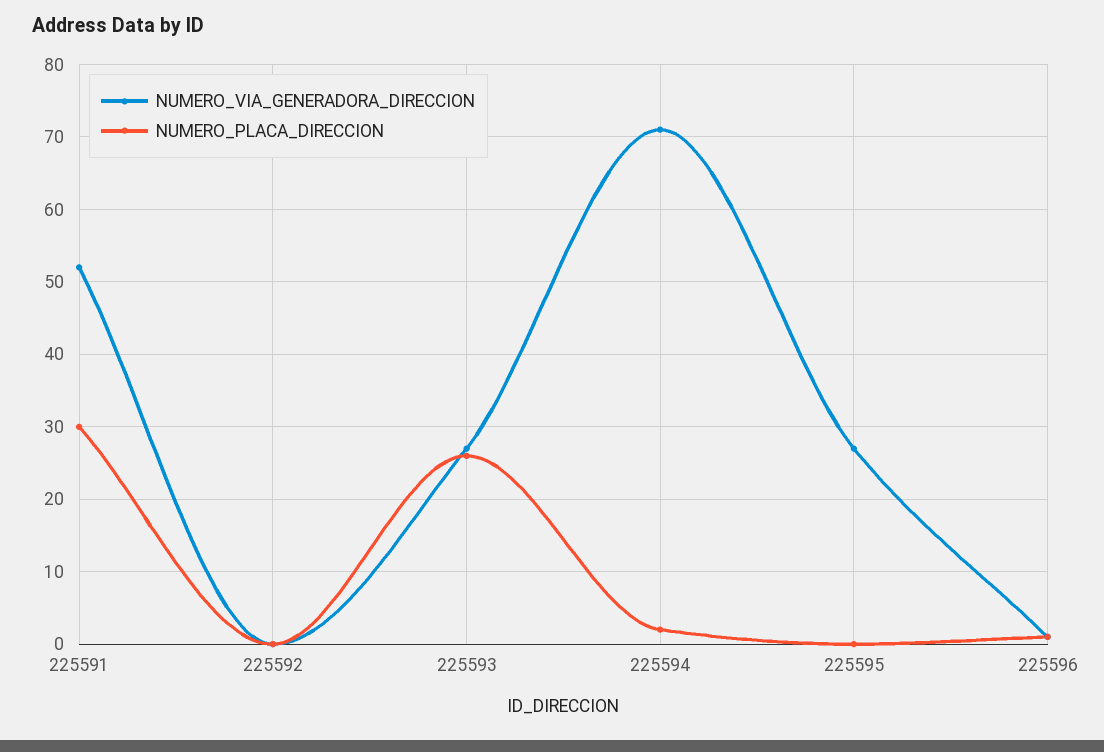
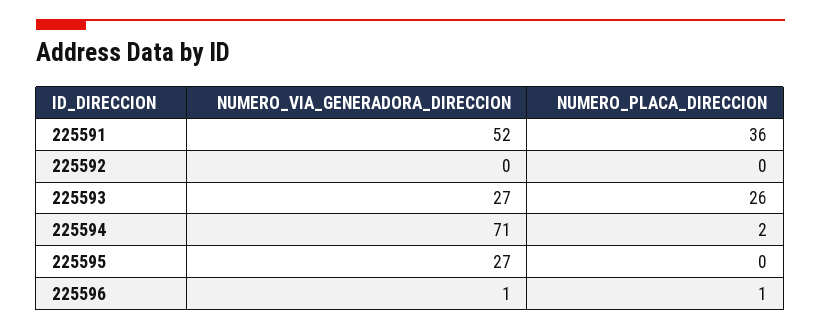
  {
    "NUMERO_VIA_GENERADORA_DIRECCION": {
      "225591": 52,
      "225592": 0,
      "225593": 27,
      "225594": 71,
      "225595": 27,
      "225596": 1
    },
    "NUMERO_PLACA_DIRECCION": {
-     "225591": 30,
+     "225591": 36,
      "225592": 0,
      "225593": 26,
      "225594": 2,
      "225595": 0,
      "225596": 1
    }
  }

